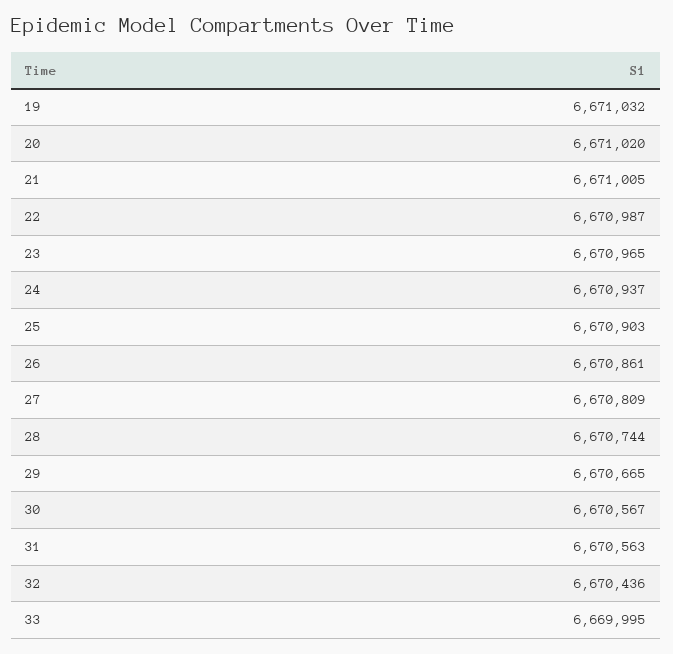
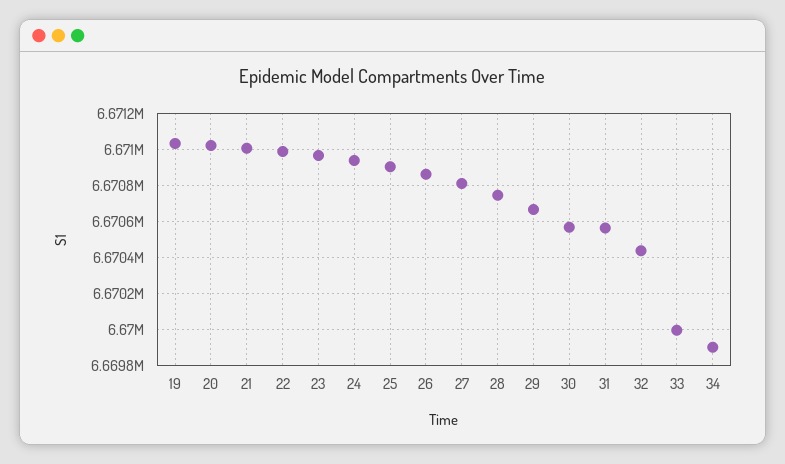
  {
    "19": 6671032,
    "20": 6671020,
    "21": 6671005,
    "22": 6670987,
    "23": 6670965,
    "24": 6670937,
    "25": 6670903,
    "26": 6670861,
    "27": 6670809,
    "28": 6670744,
    "29": 6670665,
    "30": 6670567,
    "31": 6670563,
    "32": 6670436,
-   "33": 6669995
+   "33": 6669995,
+   "34": 6669900
  }

